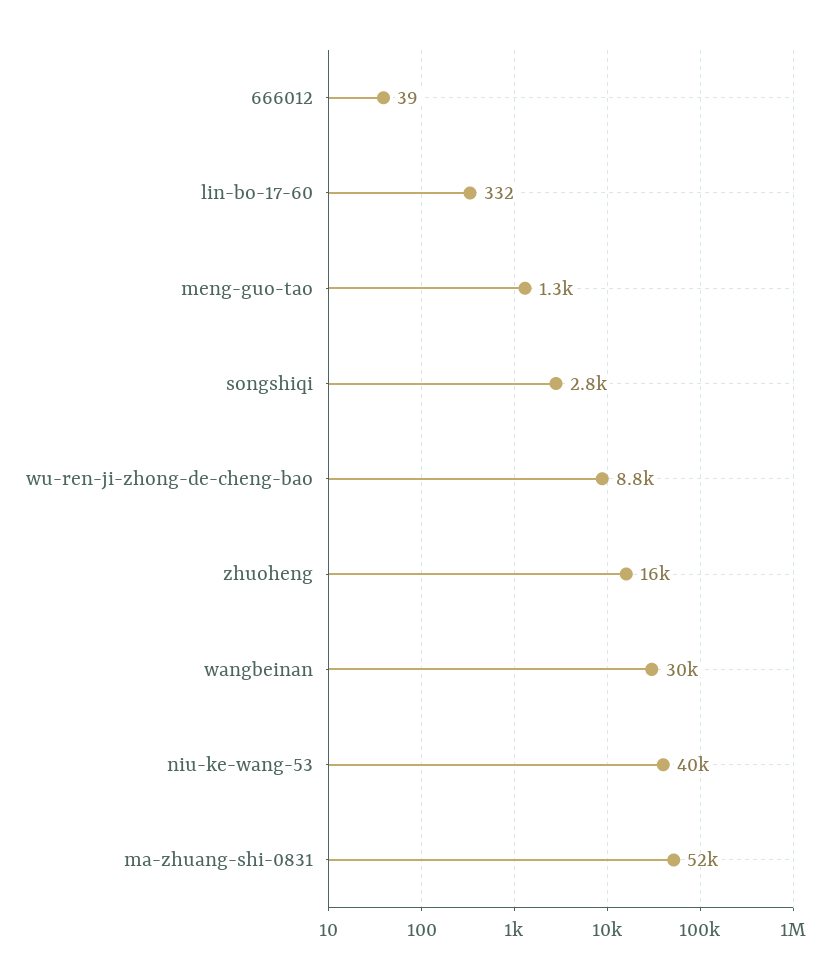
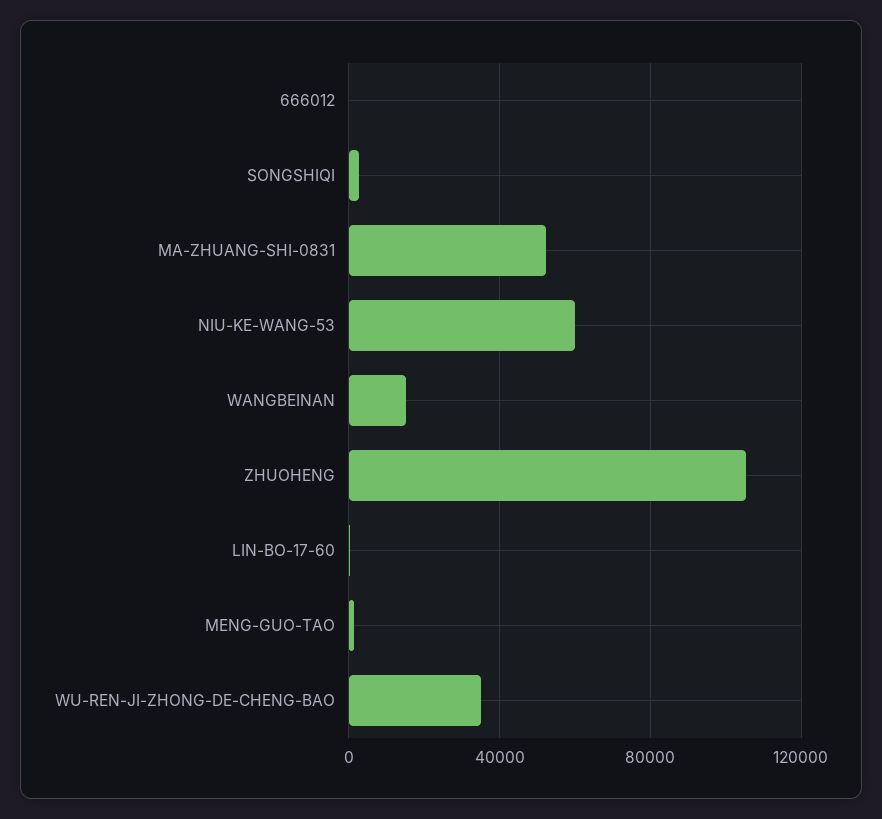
  {
    "666012": 39,
    "lin-bo-17-60": 332,
    "meng-guo-tao": 1300,
    "songshiqi": 2800,
-   "wu-ren-ji-zhong-de-cheng-bao": 8800,
+   "wu-ren-ji-zhong-de-cheng-bao": 35000,
-   "zhuoheng": 16000,
+   "zhuoheng": 105000,
-   "wangbeinan": 30000,
+   "wangbeinan": 15000,
-   "niu-ke-wang-53": 40000,
+   "niu-ke-wang-53": 60000,
    "ma-zhuang-shi-0831": 52000
  }

